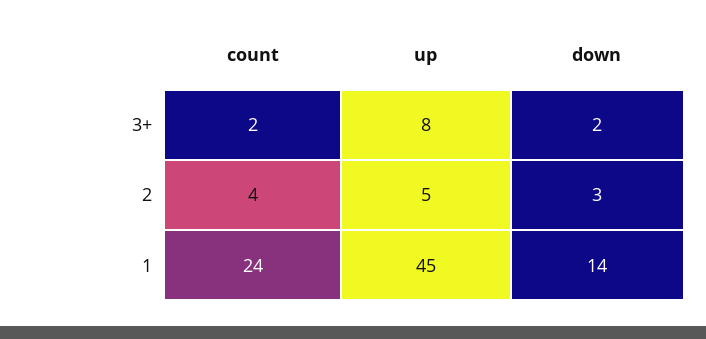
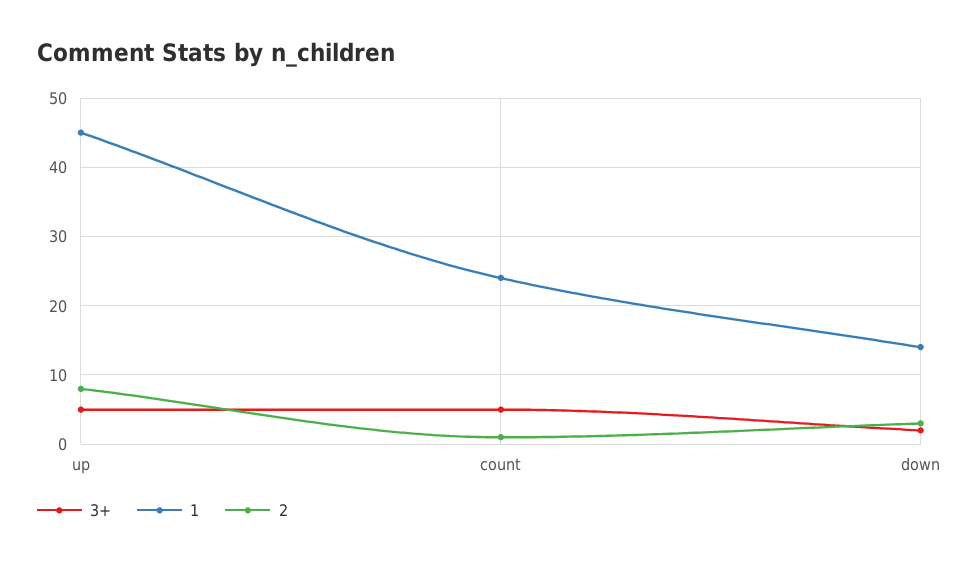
  {
    "3+": {
-     "count": 2,
+     "count": 5,
-     "up": 8,
+     "up": 5,
      "down": 2
    },
    "2": {
-     "count": 4,
+     "count": 1,
-     "up": 5,
+     "up": 8,
      "down": 3
    },
    "1": {
      "count": 24,
      "up": 45,
      "down": 14
    }
  }

